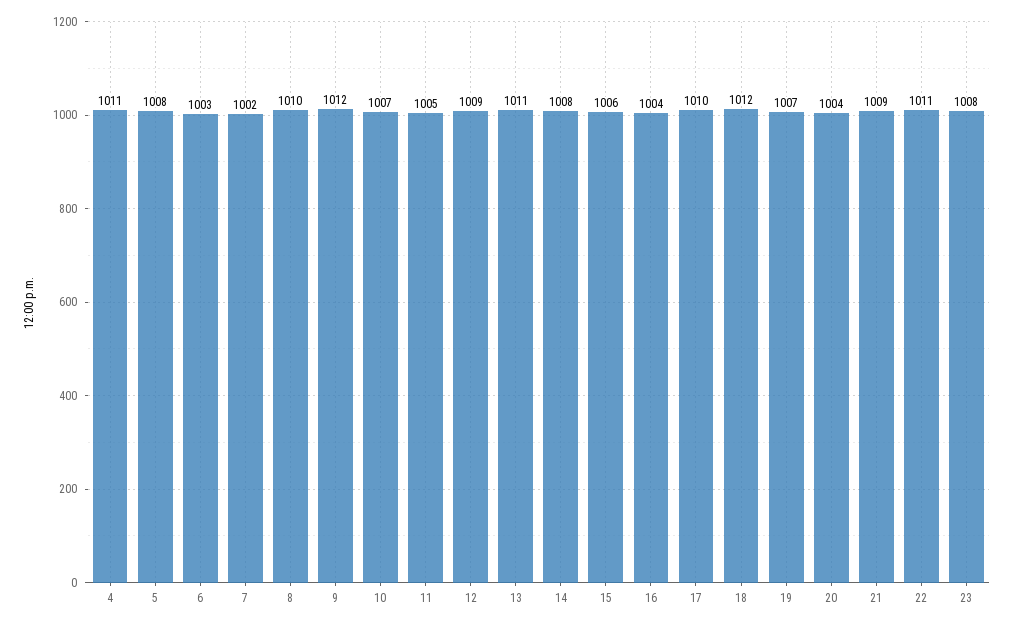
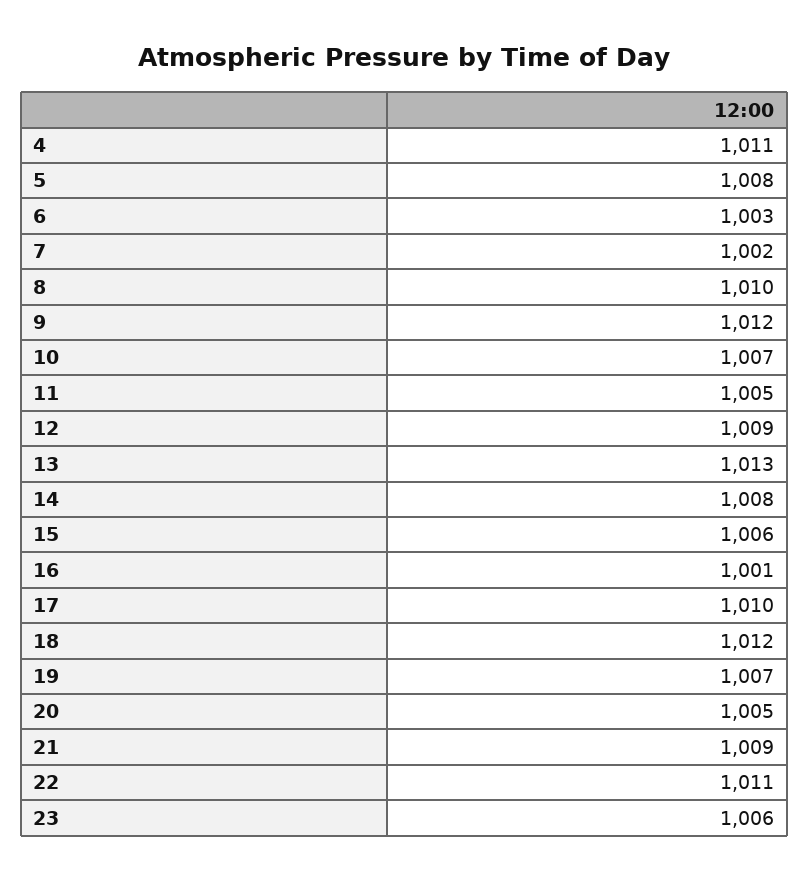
  {
    "4": 1011,
    "5": 1008,
    "6": 1003,
    "7": 1002,
    "8": 1010,
    "9": 1012,
    "10": 1007,
    "11": 1005,
    "12": 1009,
-   "13": 1011,
+   "13": 1013,
    "14": 1008,
    "15": 1006,
-   "16": 1004,
+   "16": 1001,
    "17": 1010,
    "18": 1012,
    "19": 1007,
-   "20": 1004,
+   "20": 1005,
    "21": 1009,
    "22": 1011,
-   "23": 1008
+   "23": 1006
  }

